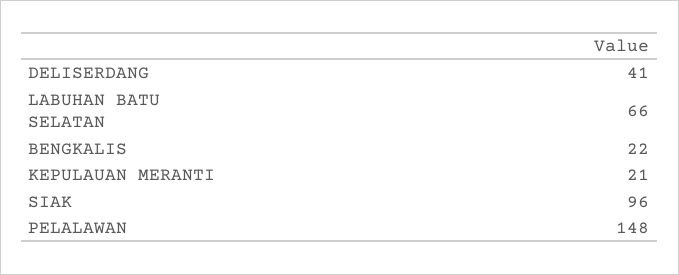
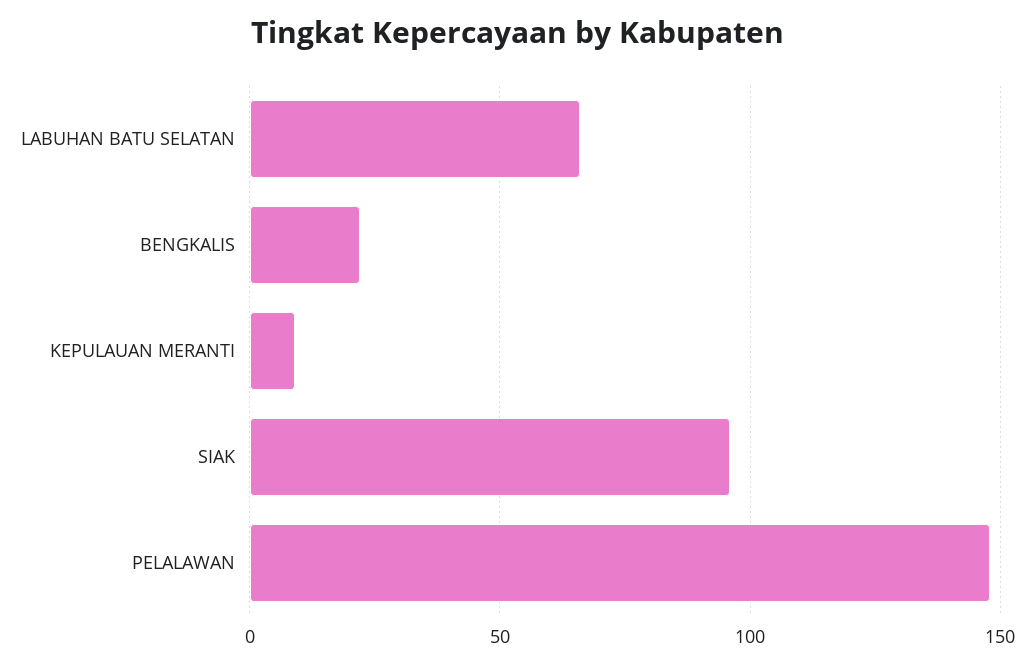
  {
-   "DELISERDANG": 41,
    "LABUHAN BATU SELATAN": 66,
    "BENGKALIS": 22,
-   "KEPULAUAN MERANTI": 21,
+   "KEPULAUAN MERANTI": 10,
    "SIAK": 96,
    "PELALAWAN": 148
  }

